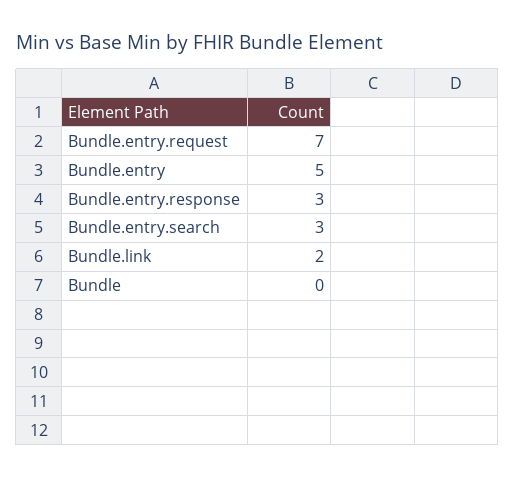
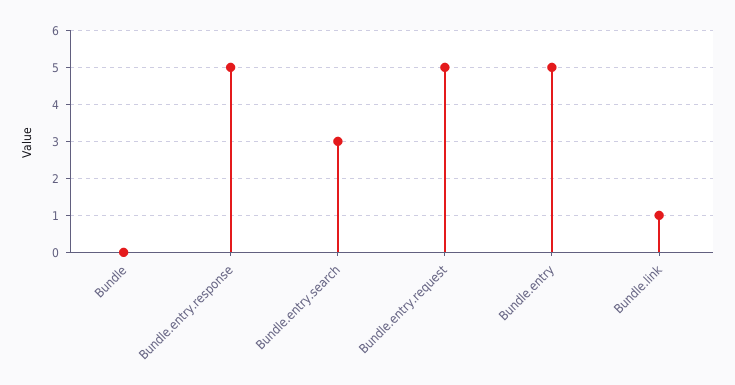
  {
-   "Bundle.entry.request": 7,
+   "Bundle.entry.request": 5,
    "Bundle.entry": 5,
-   "Bundle.entry.response": 3,
+   "Bundle.entry.response": 5,
    "Bundle.entry.search": 3,
-   "Bundle.link": 2,
+   "Bundle.link": 1,
    "Bundle": 0
  }

